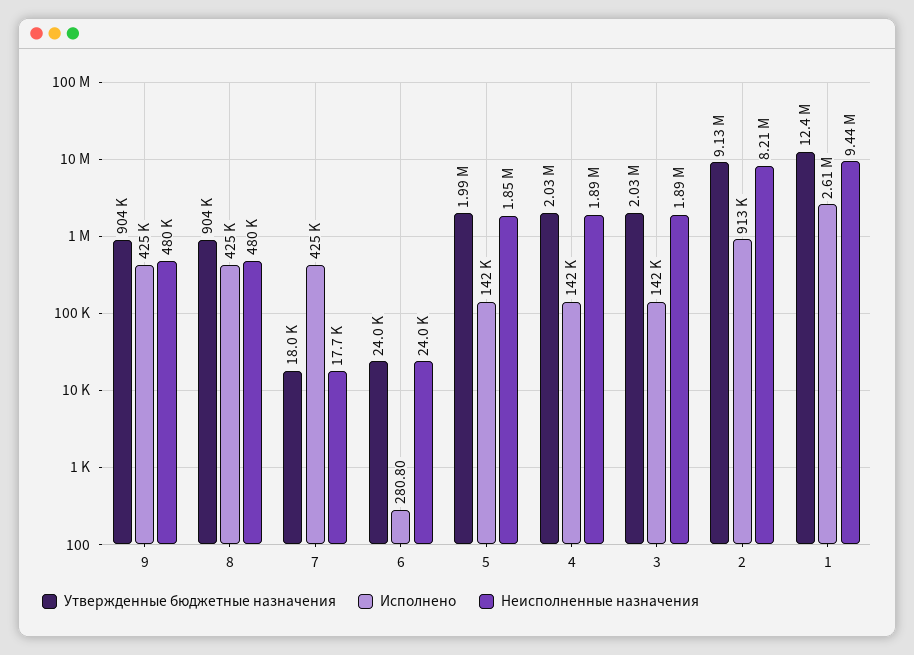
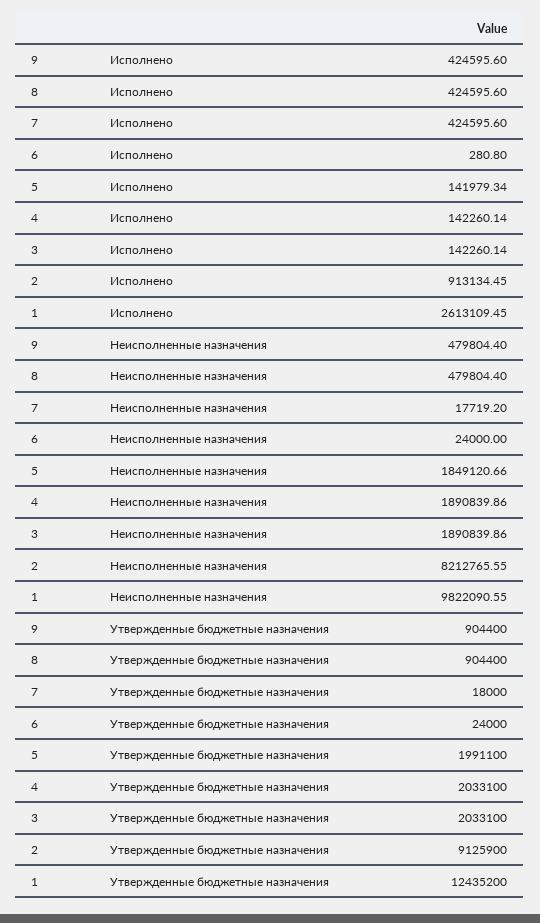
  {
    "Утвержденные бюджетные назначения": {
      "9": 904400,
      "8": 904400,
      "7": 18000,
      "6": 24000,
      "5": 1991100,
      "4": 2033100,
      "3": 2033100,
      "2": 9125900,
      "1": 12435200
    },
    "Исполнено": {
      "9": 424595.6,
      "8": 424595.6,
      "7": 424595.6,
      "6": 280.8,
      "5": 141979.34,
      "4": 142260.14,
      "3": 142260.14,
      "2": 913134.45,
      "1": 2613109.45
    },
    "Неисполненные назначения": {
      "9": 479804.4,
      "8": 479804.4,
      "7": 17719.2,
      "6": 24000,
      "5": 1849120.66,
      "4": 1890839.86,
      "3": 1890839.86,
      "2": 8212765.55,
-     "1": 9440000
+     "1": 9822090.55
    }
  }

